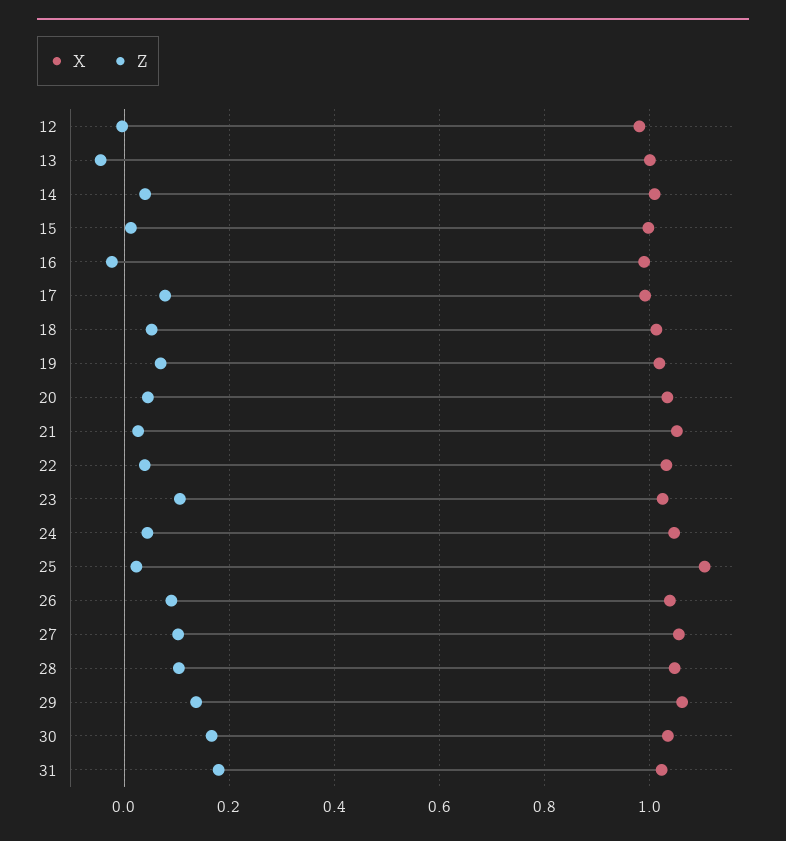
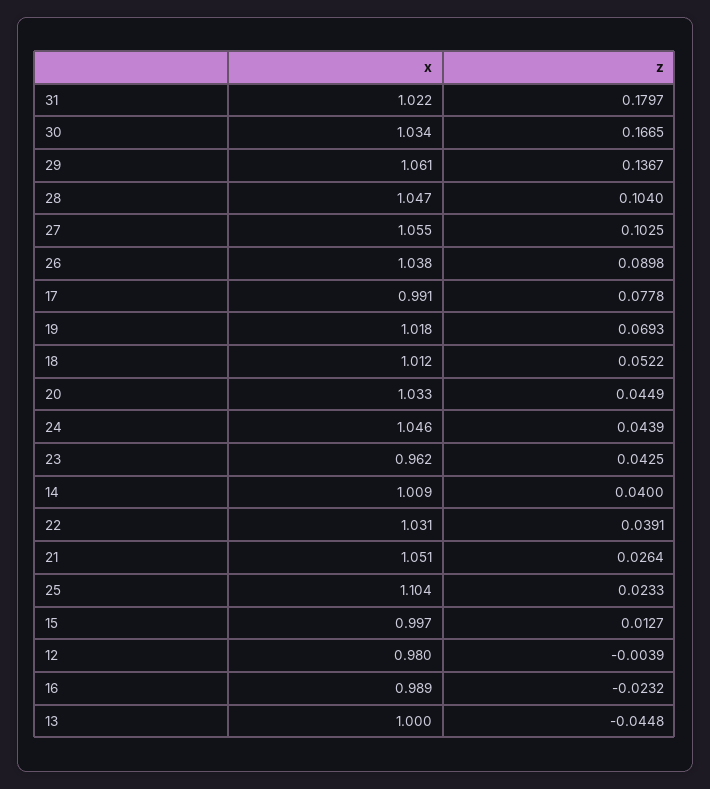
  {
    "X": {
      "12": 0.98,
      "13": 1,
      "14": 1.009,
      "15": 0.997,
      "16": 0.989,
      "17": 0.991,
      "18": 1.012,
      "19": 1.018,
      "20": 1.033,
      "21": 1.051,
      "22": 1.031,
-     "23": 1.02,
+     "23": 0.962,
      "24": 1.046,
      "25": 1.104,
      "26": 1.038,
      "27": 1.055,
      "28": 1.047,
      "29": 1.061,
      "30": 1.034,
      "31": 1.022
    },
    "Z": {
      "12": -0.0039,
      "13": -0.0448,
      "14": 0.04,
      "15": 0.0127,
      "16": -0.0232,
      "17": 0.0778,
      "18": 0.0522,
      "19": 0.0693,
      "20": 0.0449,
      "21": 0.0264,
      "22": 0.0391,
-     "23": 0.1,
+     "23": 0.0425,
      "24": 0.0439,
      "25": 0.0233,
      "26": 0.0898,
      "27": 0.1025,
      "28": 0.104,
      "29": 0.1367,
      "30": 0.1665,
      "31": 0.1797
    }
  }

